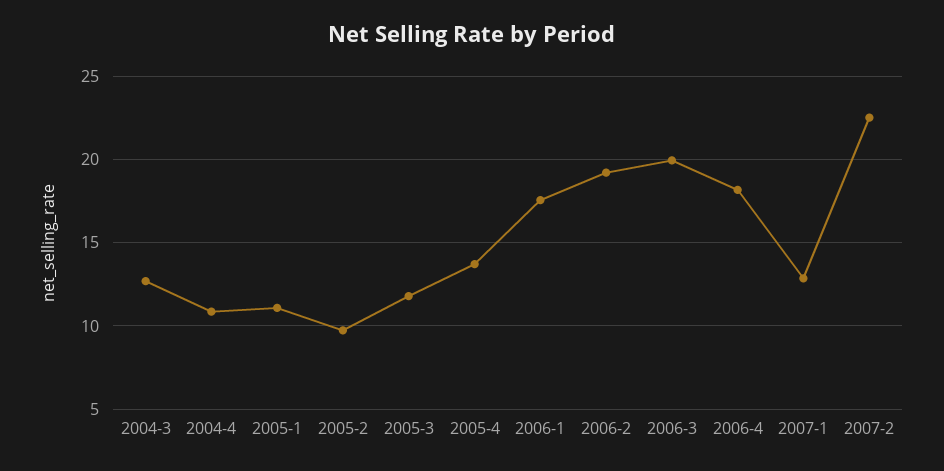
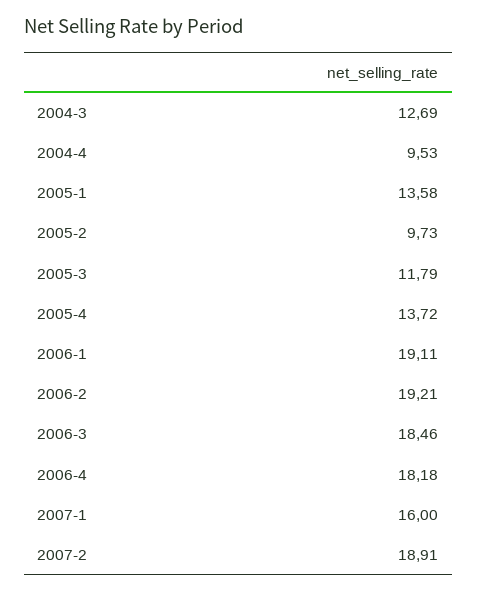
  {
    "2004-3": 12.69,
-   "2004-4": 11,
+   "2004-4": 9.53,
-   "2005-1": 11,
+   "2005-1": 13.58,
    "2005-2": 9.73,
    "2005-3": 11.79,
    "2005-4": 13.72,
-   "2006-1": 17.5,
+   "2006-1": 19.11,
    "2006-2": 19.21,
-   "2006-3": 20,
+   "2006-3": 18.46,
    "2006-4": 18.18,
-   "2007-1": 13,
+   "2007-1": 16,
-   "2007-2": 22.5
+   "2007-2": 18.91
  }

